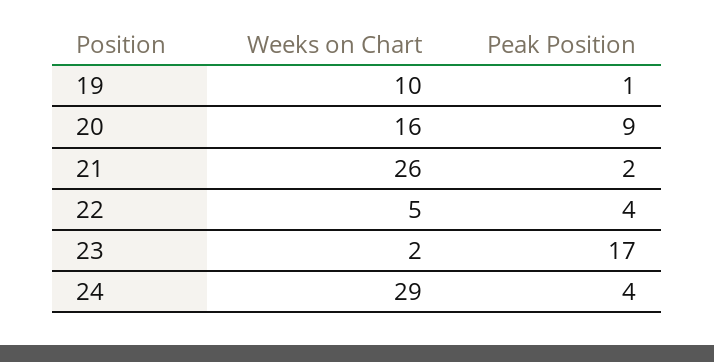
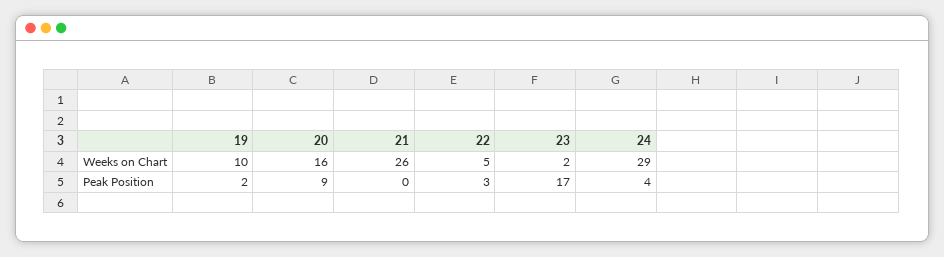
  {
    "Weeks on Chart": {
      "19": 10,
      "20": 16,
      "21": 26,
      "22": 5,
      "23": 2,
      "24": 29
    },
    "Peak Position": {
-     "19": 1,
+     "19": 2,
      "20": 9,
-     "21": 2,
+     "21": 0,
-     "22": 4,
+     "22": 3,
      "23": 17,
      "24": 4
    }
  }

